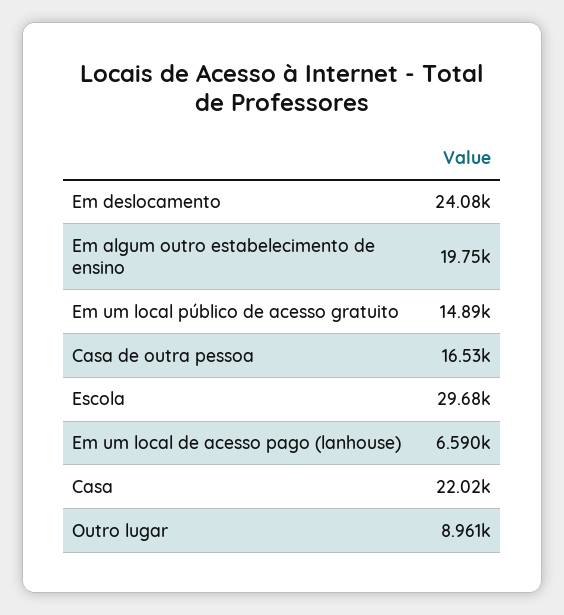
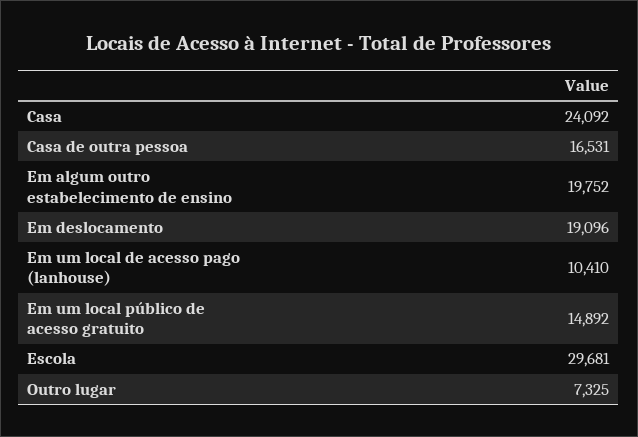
  {
-   "Em deslocamento": 24080,
+   "Em deslocamento": 19096,
    "Em algum outro estabelecimento de ensino": 19752,
    "Em um local público de acesso gratuito": 14892,
    "Casa de outra pessoa": 16531,
    "Escola": 29681,
-   "Em um local de acesso pago (lanhouse)": 6590,
+   "Em um local de acesso pago (lanhouse)": 10410,
-   "Casa": 22020,
+   "Casa": 24092,
-   "Outro lugar": 8961
+   "Outro lugar": 7325
  }

